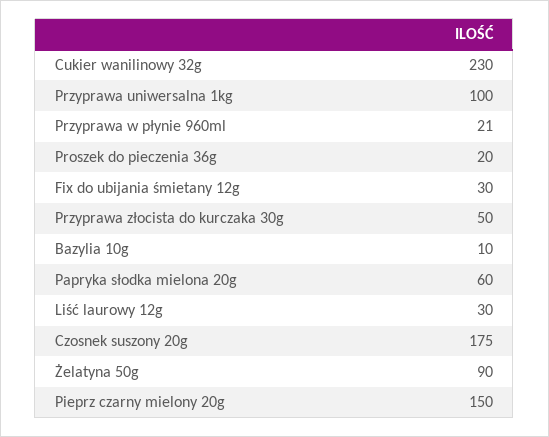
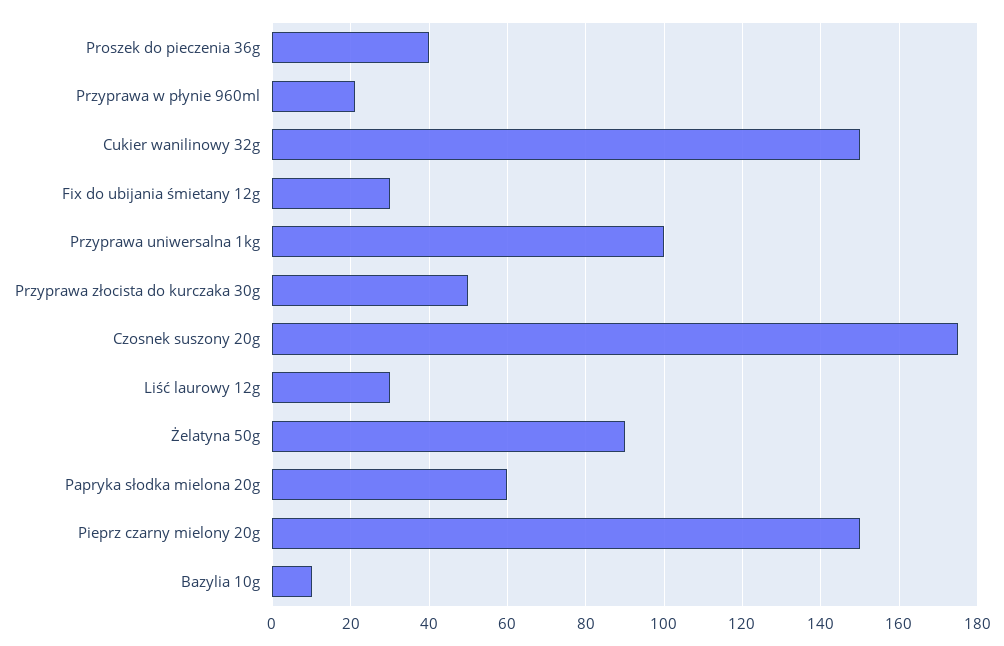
  {
-   "Cukier wanilinowy 32g": 230,
+   "Cukier wanilinowy 32g": 150,
    "Przyprawa uniwersalna 1kg": 100,
    "Przyprawa w płynie 960ml": 21,
-   "Proszek do pieczenia 36g": 20,
+   "Proszek do pieczenia 36g": 40,
    "Fix do ubijania śmietany 12g": 30,
    "Przyprawa złocista do kurczaka 30g": 50,
    "Bazylia 10g": 10,
    "Papryka słodka mielona 20g": 60,
    "Liść laurowy 12g": 30,
    "Czosnek suszony 20g": 175,
    "Żelatyna 50g": 90,
    "Pieprz czarny mielony 20g": 150
  }

